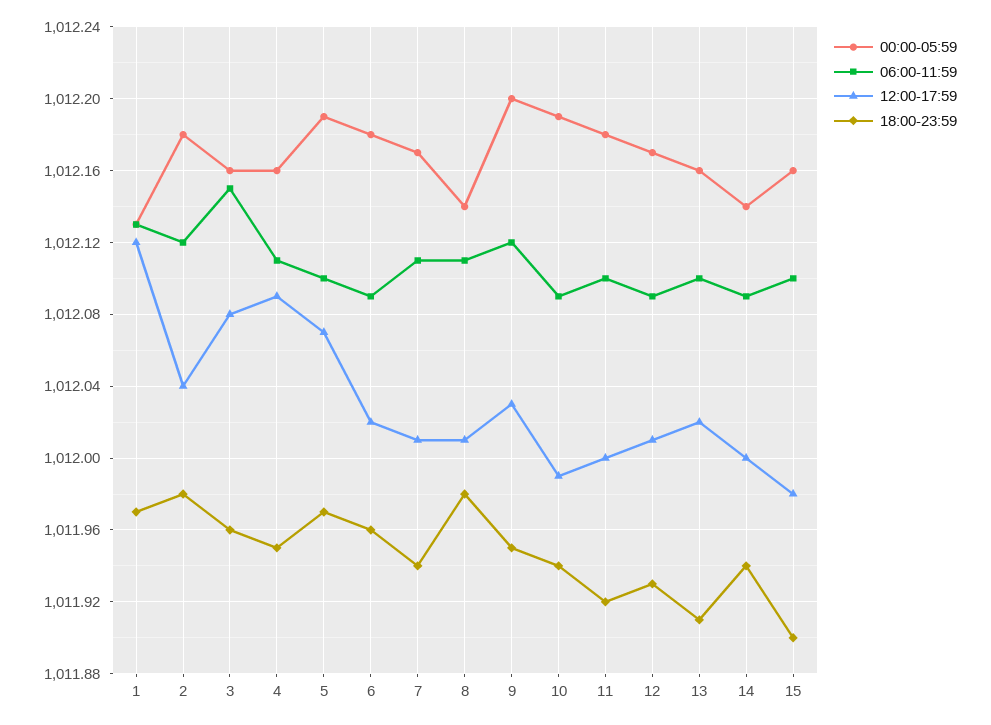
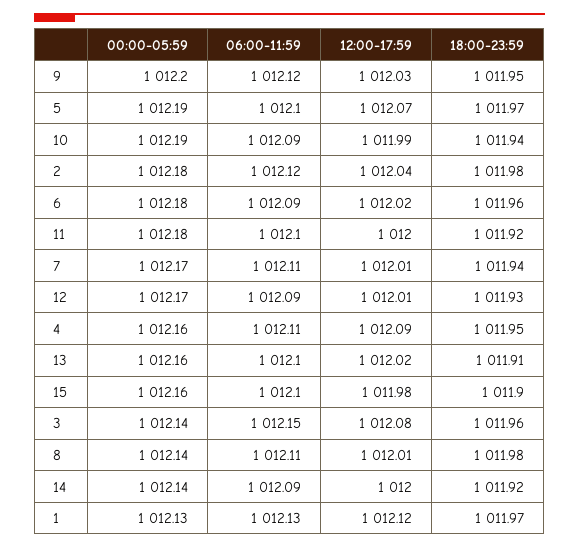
  {
    "00:00-05:59": {
      "1": 1012.13,
      "2": 1012.18,
-     "3": 1012.16,
+     "3": 1012.14,
      "4": 1012.16,
      "5": 1012.19,
      "6": 1012.18,
      "7": 1012.17,
      "8": 1012.14,
      "9": 1012.2,
      "10": 1012.19,
      "11": 1012.18,
      "12": 1012.17,
      "13": 1012.16,
      "14": 1012.14,
      "15": 1012.16
    },
    "06:00-11:59": {
      "1": 1012.13,
      "2": 1012.12,
      "3": 1012.15,
      "4": 1012.11,
      "5": 1012.1,
      "6": 1012.09,
      "7": 1012.11,
      "8": 1012.11,
      "9": 1012.12,
      "10": 1012.09,
      "11": 1012.1,
      "12": 1012.09,
      "13": 1012.1,
      "14": 1012.09,
      "15": 1012.1
    },
    "12:00-17:59": {
      "1": 1012.12,
      "2": 1012.04,
      "3": 1012.08,
      "4": 1012.09,
      "5": 1012.07,
      "6": 1012.02,
      "7": 1012.01,
      "8": 1012.01,
      "9": 1012.03,
      "10": 1011.99,
      "11": 1012,
      "12": 1012.01,
      "13": 1012.02,
      "14": 1012,
      "15": 1011.98
    },
    "18:00-23:59": {
      "1": 1011.97,
      "2": 1011.98,
      "3": 1011.96,
      "4": 1011.95,
      "5": 1011.97,
      "6": 1011.96,
      "7": 1011.94,
      "8": 1011.98,
      "9": 1011.95,
      "10": 1011.94,
      "11": 1011.92,
      "12": 1011.93,
      "13": 1011.91,
-     "14": 1011.94,
+     "14": 1011.92,
      "15": 1011.9
    }
  }

